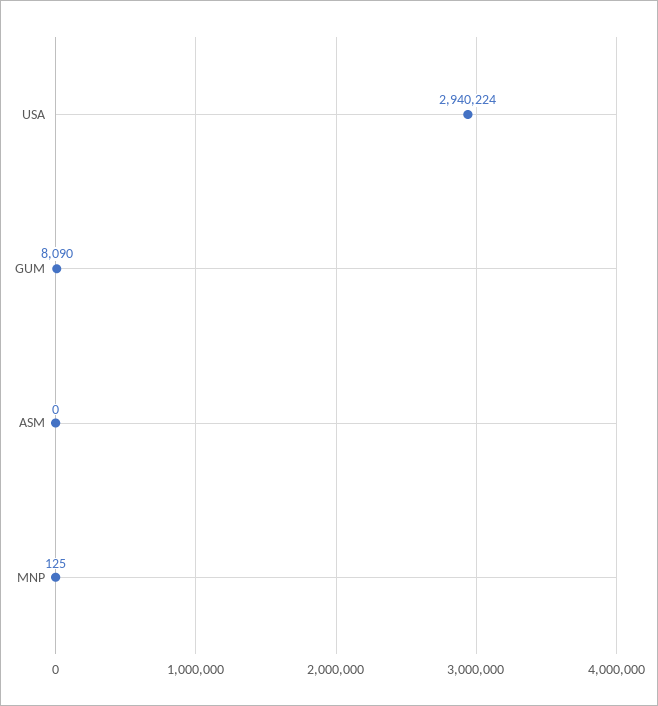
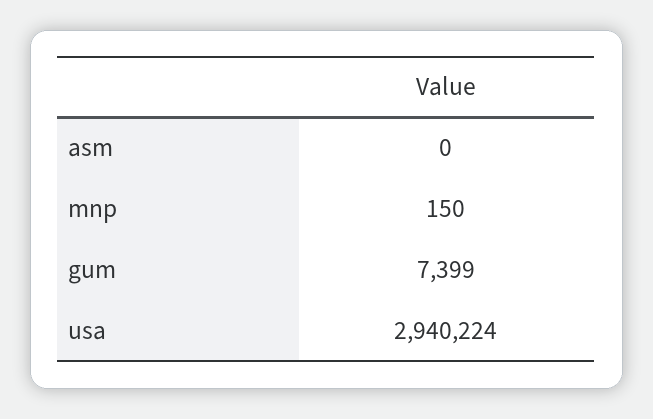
  {
    "USA": 2940224,
-   "GUM": 8090,
+   "GUM": 7399,
    "ASM": 0,
-   "MNP": 125
+   "MNP": 150
  }

